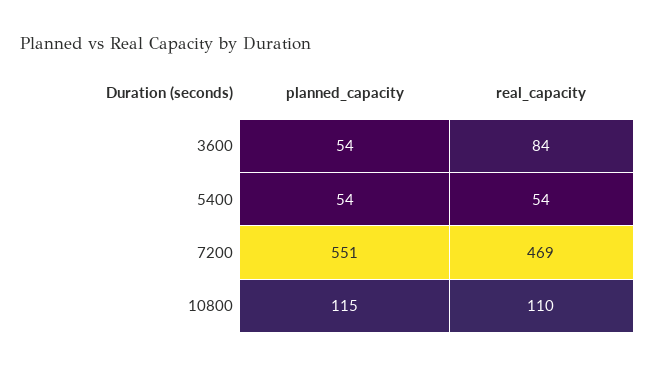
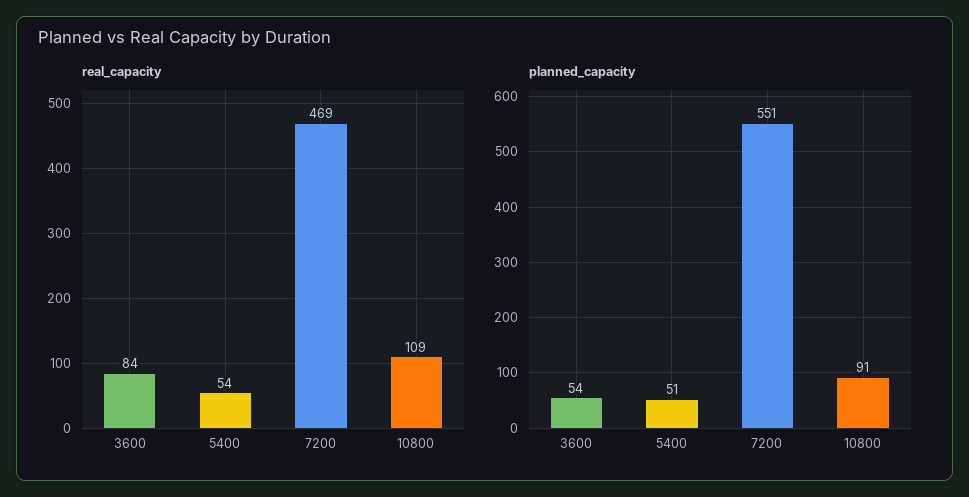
  {
    "planned_capacity": {
      "3600": 54,
-     "5400": 54,
+     "5400": 51,
      "7200": 551,
-     "10800": 115
+     "10800": 91
    },
    "real_capacity": {
      "3600": 84,
      "5400": 54,
      "7200": 469,
-     "10800": 110
+     "10800": 109
    }
  }

